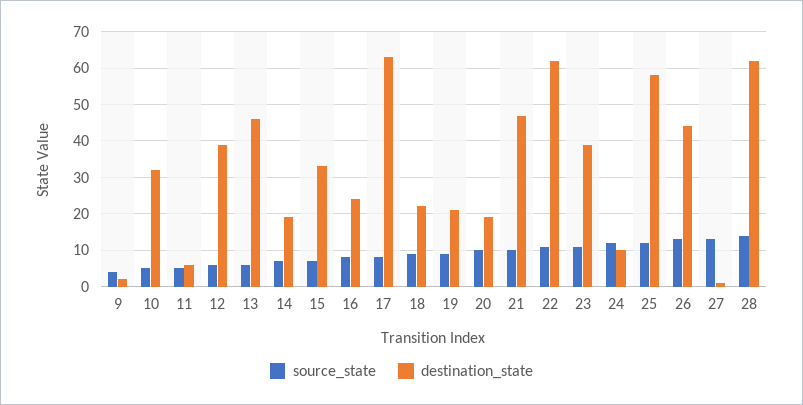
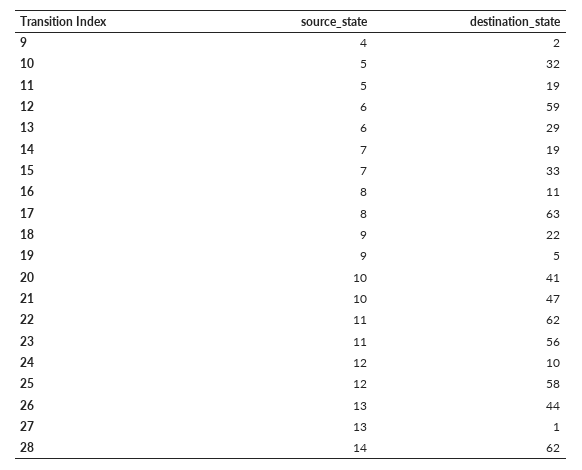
  {
    "source_state": {
      "9": 4,
      "10": 5,
      "11": 5,
      "12": 6,
      "13": 6,
      "14": 7,
      "15": 7,
      "16": 8,
      "17": 8,
      "18": 9,
      "19": 9,
      "20": 10,
      "21": 10,
      "22": 11,
      "23": 11,
      "24": 12,
      "25": 12,
      "26": 13,
      "27": 13,
      "28": 14
    },
    "destination_state": {
      "9": 2,
      "10": 32,
-     "11": 5,
+     "11": 19,
-     "12": 40,
+     "12": 59,
-     "13": 45,
+     "13": 29,
      "14": 19,
      "15": 33,
-     "16": 25,
+     "16": 11,
      "17": 63,
      "18": 22,
-     "19": 20,
+     "19": 5,
-     "20": 20,
+     "20": 41,
      "21": 47,
      "22": 62,
-     "23": 40,
+     "23": 56,
      "24": 10,
      "25": 58,
      "26": 44,
      "27": 1,
      "28": 62
    }
  }

